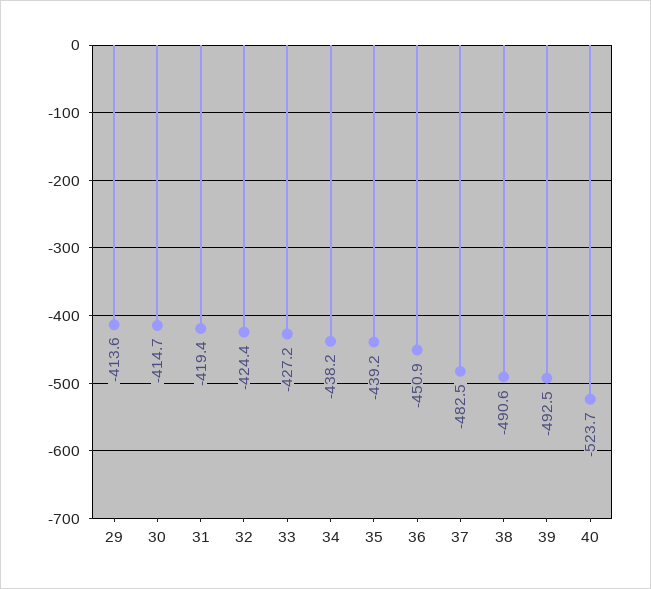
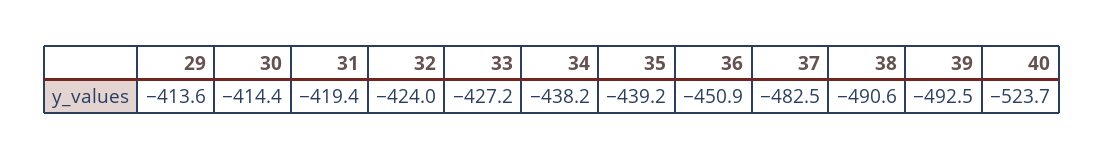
  {
    "29": -413.6,
-   "30": -414.7,
+   "30": -414.4,
    "31": -419.4,
-   "32": -424.4,
+   "32": -424,
    "33": -427.2,
    "34": -438.2,
    "35": -439.2,
    "36": -450.9,
    "37": -482.5,
    "38": -490.6,
    "39": -492.5,
    "40": -523.7
  }

